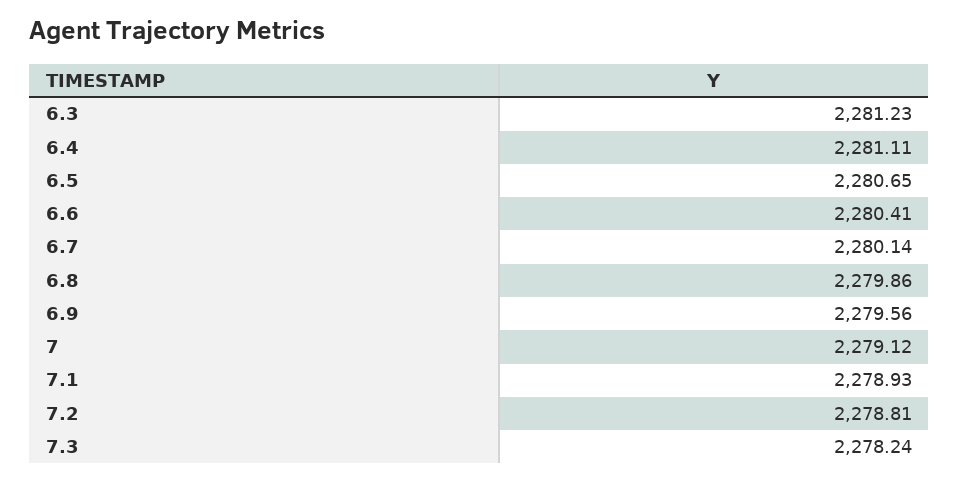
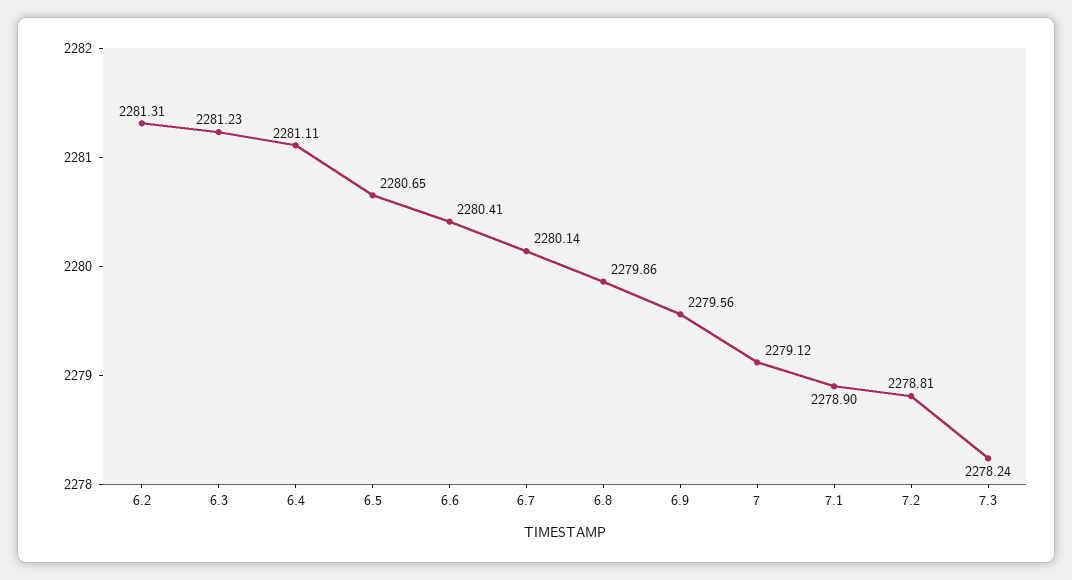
  {
    "6.3": 2281.23,
    "6.4": 2281.11,
    "6.5": 2280.65,
    "6.6": 2280.41,
    "6.7": 2280.14,
    "6.8": 2279.86,
    "6.9": 2279.56,
    "7": 2279.12,
-   "7.1": 2278.93,
+   "7.1": 2278.9,
    "7.2": 2278.81,
-   "7.3": 2278.24
+   "7.3": 2278.24,
+   "6.2": 2281.31
  }

